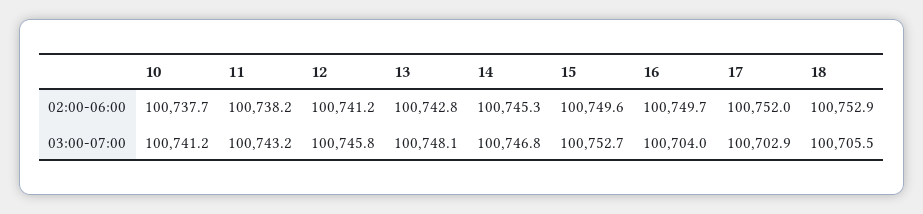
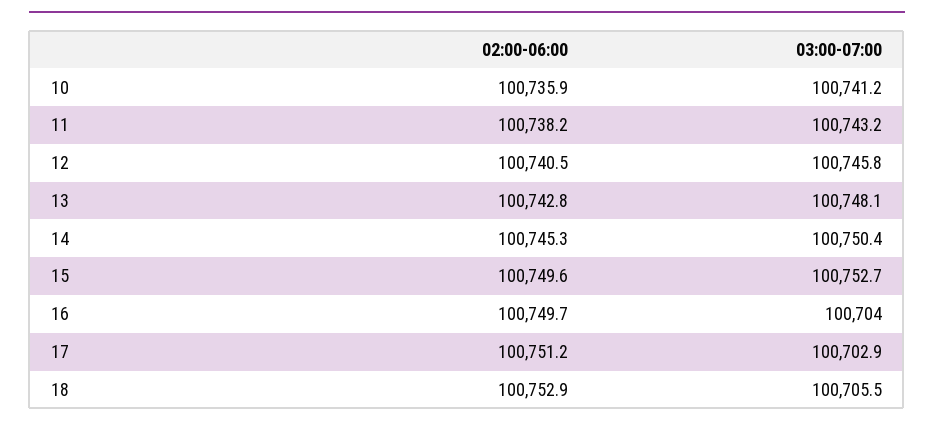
  {
    "10": {
-     "02:00-06:00": 100737.7,
+     "02:00-06:00": 100735.9,
      "03:00-07:00": 100741.2
    },
    "11": {
      "02:00-06:00": 100738.2,
      "03:00-07:00": 100743.2
    },
    "12": {
-     "02:00-06:00": 100741.2,
+     "02:00-06:00": 100740.5,
      "03:00-07:00": 100745.8
    },
    "13": {
      "02:00-06:00": 100742.8,
      "03:00-07:00": 100748.1
    },
    "14": {
      "02:00-06:00": 100745.3,
-     "03:00-07:00": 100746.8
+     "03:00-07:00": 100750.4
    },
    "15": {
      "02:00-06:00": 100749.6,
      "03:00-07:00": 100752.7
    },
    "16": {
      "02:00-06:00": 100749.7,
      "03:00-07:00": 100704
    },
    "17": {
-     "02:00-06:00": 100752,
+     "02:00-06:00": 100751.2,
      "03:00-07:00": 100702.9
    },
    "18": {
      "02:00-06:00": 100752.9,
      "03:00-07:00": 100705.5
    }
  }

